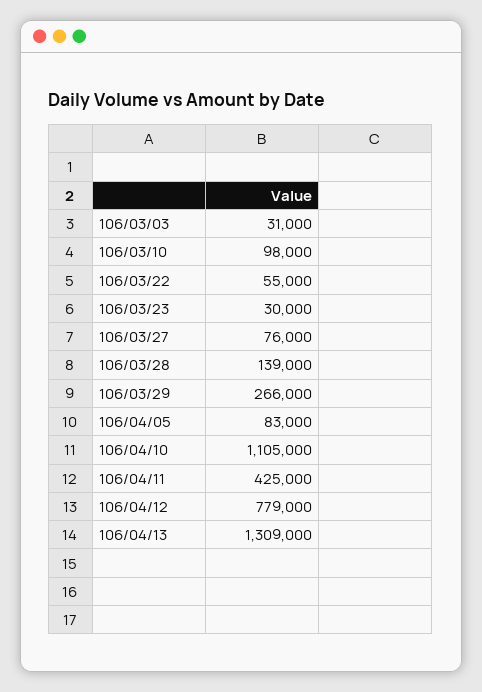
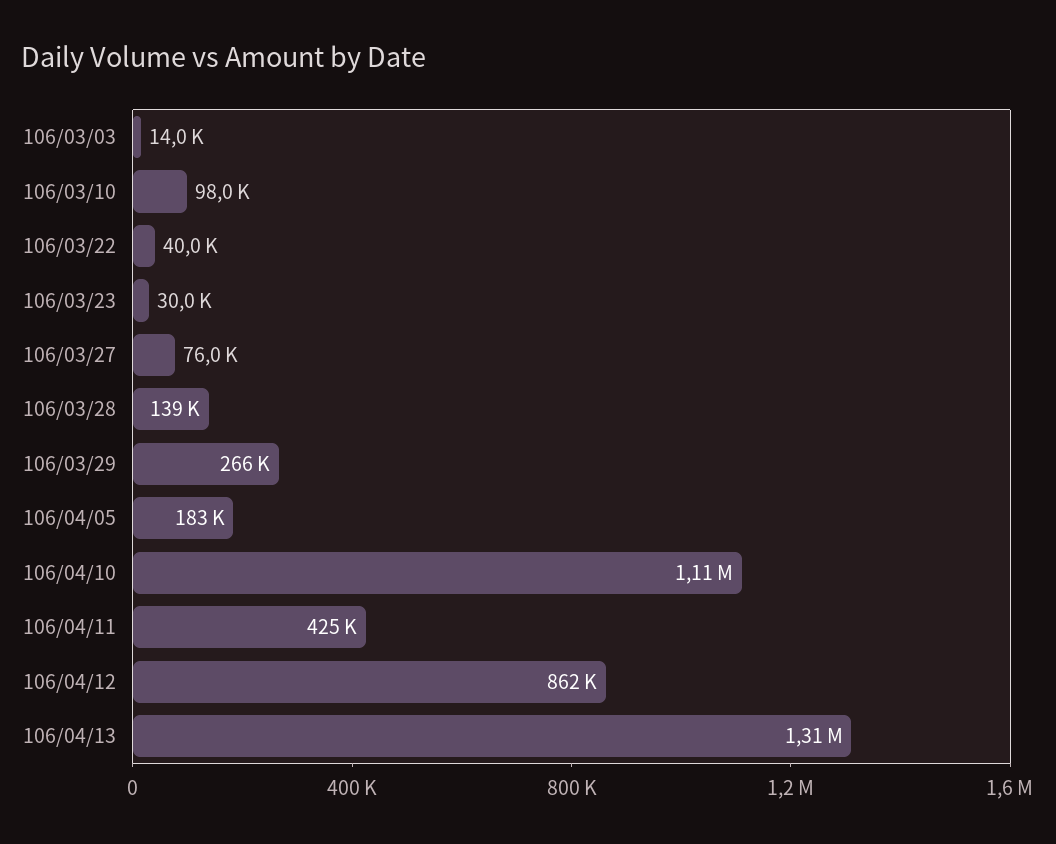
  {
-   "106/03/03": 31000,
+   "106/03/03": 14000,
    "106/03/10": 98000,
-   "106/03/22": 55000,
+   "106/03/22": 40000,
    "106/03/23": 30000,
    "106/03/27": 76000,
    "106/03/28": 139000,
    "106/03/29": 266000,
-   "106/04/05": 83000,
+   "106/04/05": 183000,
    "106/04/10": 1105000,
    "106/04/11": 425000,
-   "106/04/12": 779000,
+   "106/04/12": 862000,
    "106/04/13": 1309000
  }

